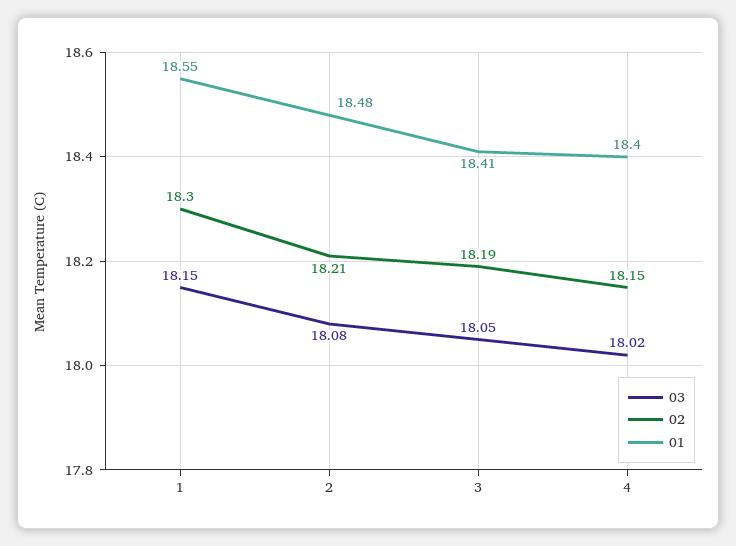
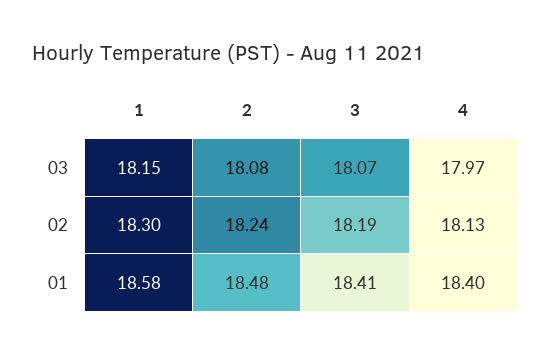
  {
    "03": {
      "1": 18.15,
      "2": 18.08,
-     "3": 18.05,
+     "3": 18.07,
-     "4": 18.02
+     "4": 17.97
    },
    "02": {
      "1": 18.3,
-     "2": 18.21,
+     "2": 18.24,
      "3": 18.19,
-     "4": 18.15
+     "4": 18.13
    },
    "01": {
-     "1": 18.55,
+     "1": 18.58,
      "2": 18.48,
      "3": 18.41,
      "4": 18.4
    }
  }

